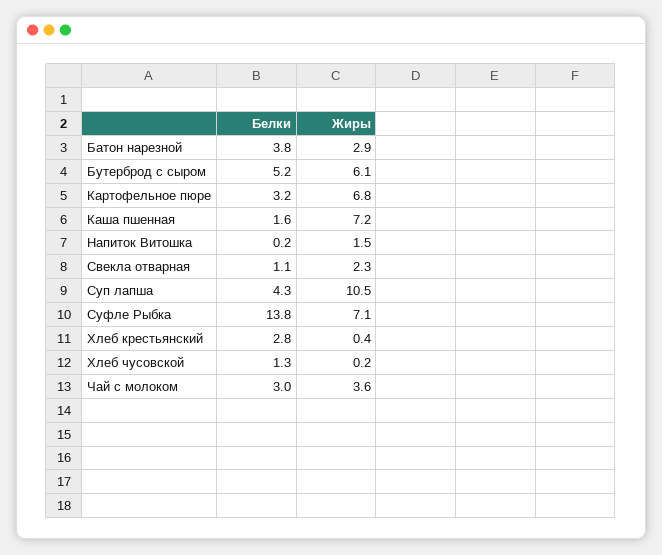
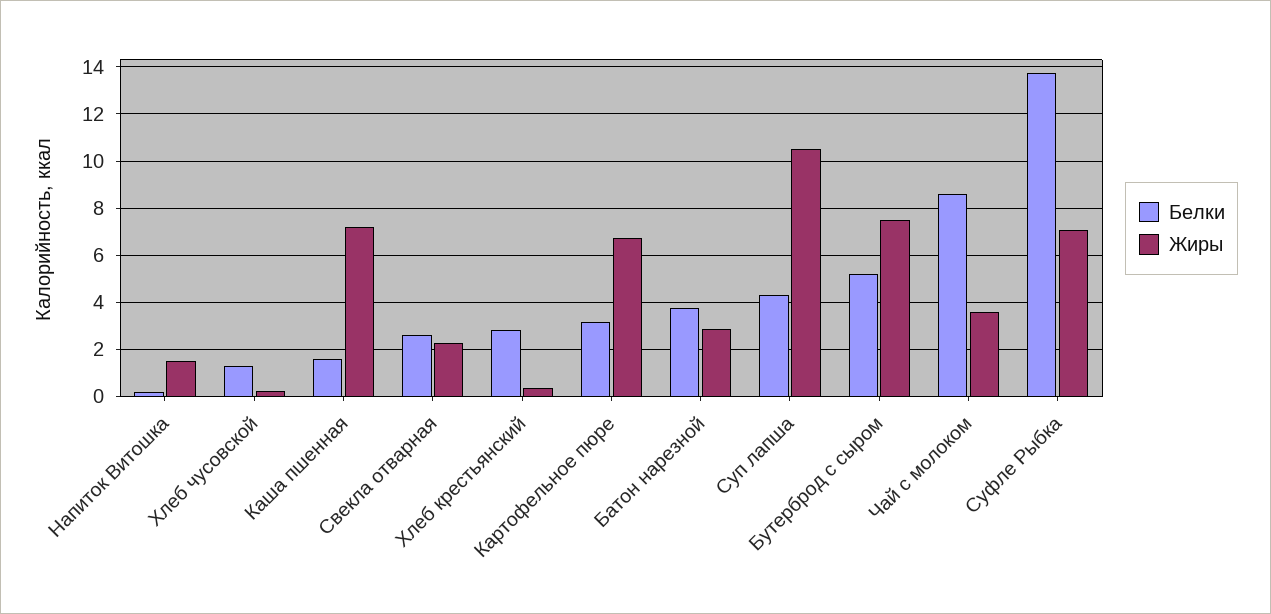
  {
    "Белки": {
      "Батон нарезной": 3.8,
      "Бутерброд с сыром": 5.2,
      "Картофельное пюре": 3.2,
      "Каша пшенная": 1.6,
      "Напиток Витошка": 0.2,
-     "Свекла отварная": 1.1,
+     "Свекла отварная": 2.5,
      "Суп лапша": 4.3,
      "Суфле Рыбка": 13.8,
      "Хлеб крестьянский": 2.8,
      "Хлеб чусовской": 1.3,
-     "Чай с молоком": 3
+     "Чай с молоком": 8.5
    },
    "Жиры": {
      "Батон нарезной": 2.9,
-     "Бутерброд с сыром": 6.1,
+     "Бутерброд с сыром": 7.5,
      "Картофельное пюре": 6.8,
      "Каша пшенная": 7.2,
      "Напиток Витошка": 1.5,
      "Свекла отварная": 2.3,
      "Суп лапша": 10.5,
      "Суфле Рыбка": 7.1,
      "Хлеб крестьянский": 0.4,
      "Хлеб чусовской": 0.2,
      "Чай с молоком": 3.6
    }
  }

